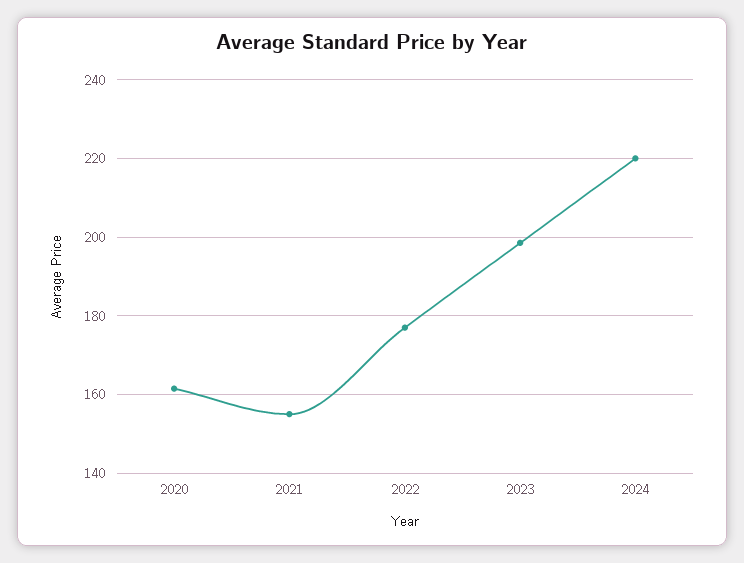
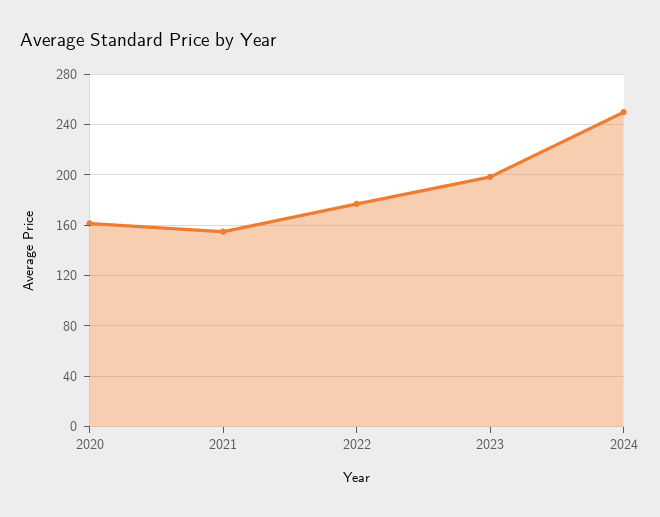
  {
    "2020": 162,
    "2021": 156,
    "2022": 178,
    "2023": 198,
-   "2024": 220
+   "2024": 250
  }

